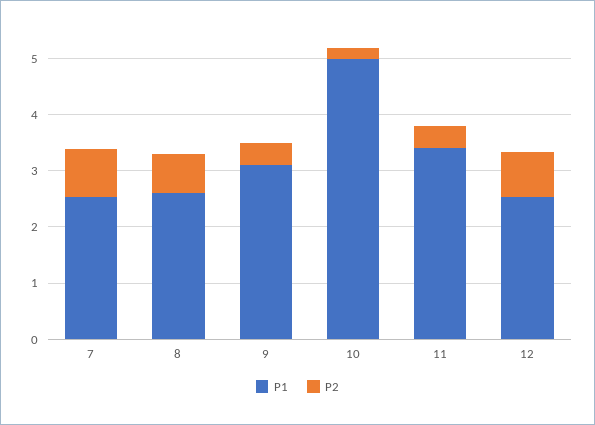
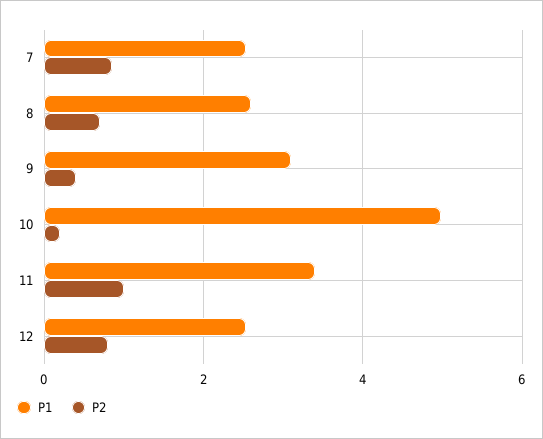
  {
    "P1": {
      "7": 2.6,
      "8": 2.6,
      "9": 3.2,
      "10": 5,
      "11": 3.4,
      "12": 2.6
    },
    "P2": {
      "7": 0.8,
      "8": 0.8,
      "9": 0.4,
      "10": 0.2,
-     "11": 0.4,
+     "11": 1,
      "12": 0.8
    }
  }

